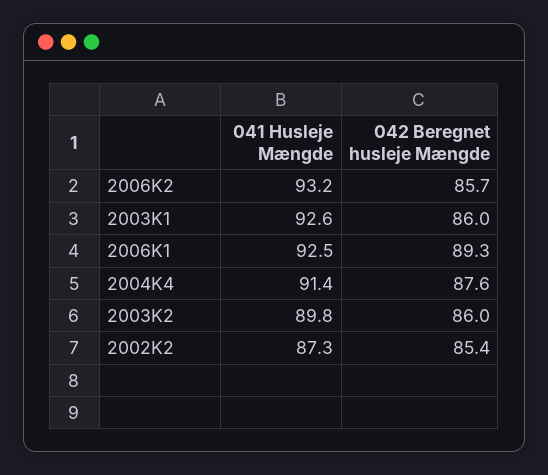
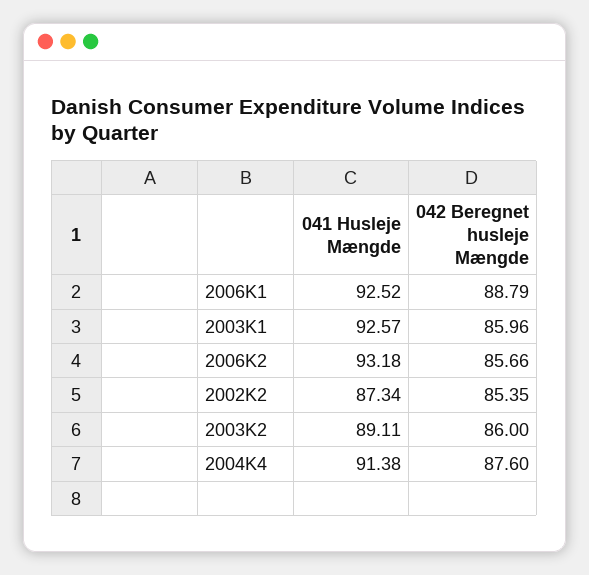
  {
    "041 Husleje Mængde": {
      "2006K2": 93.18,
      "2003K1": 92.57,
      "2006K1": 92.52,
      "2004K4": 91.38,
-     "2003K2": 89.8,
+     "2003K2": 89.11,
      "2002K2": 87.34
    },
    "042 Beregnet husleje Mængde": {
      "2006K2": 85.66,
      "2003K1": 85.96,
-     "2006K1": 89.3,
+     "2006K1": 88.79,
      "2004K4": 87.6,
      "2003K2": 86,
      "2002K2": 85.35
    }
  }

